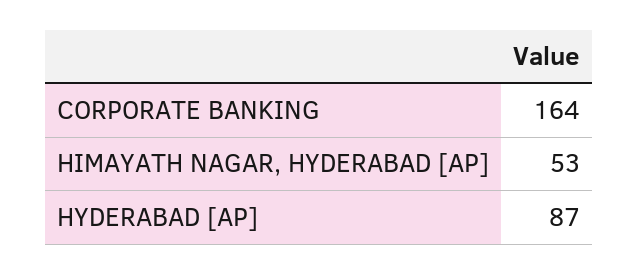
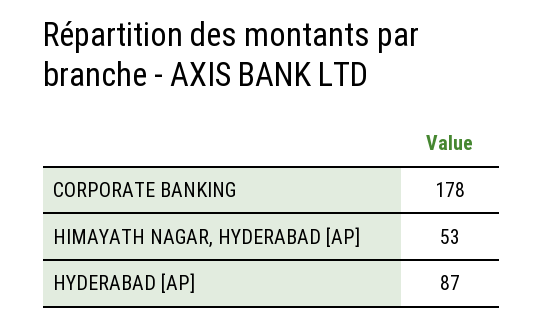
  {
-   "CORPORATE BANKING": 164,
+   "CORPORATE BANKING": 178,
    "HIMAYATH NAGAR, HYDERABAD [AP]": 53,
    "HYDERABAD [AP]": 87
  }

